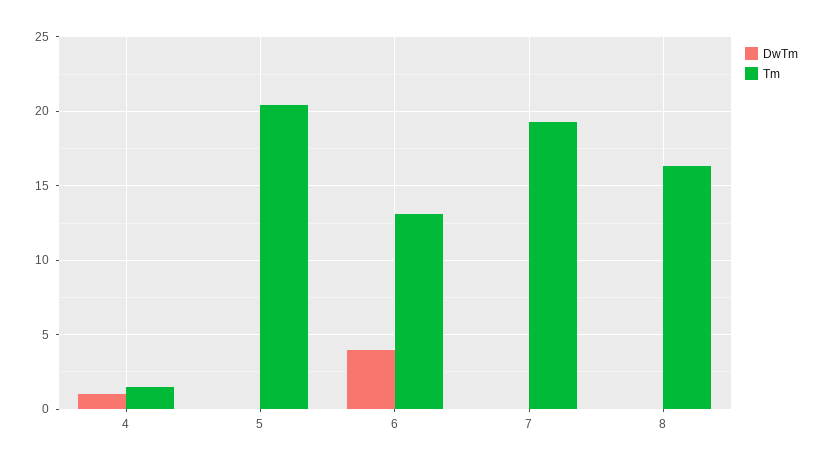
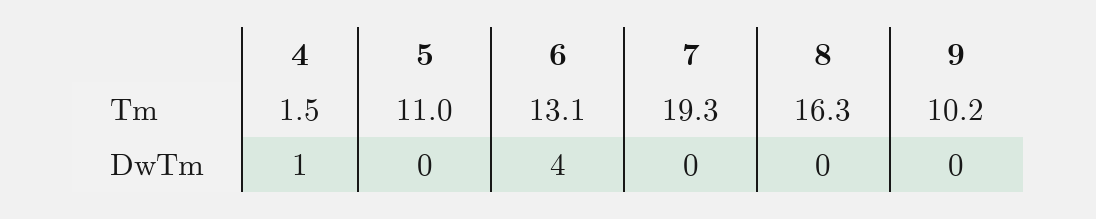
  {
    "DwTm": {
      "4": 1,
      "5": 0,
      "6": 4,
      "7": 0,
-     "8": 0
+     "8": 0,
+     "9": 0
    },
    "Tm": {
      "4": 1.5,
-     "5": 20.5,
+     "5": 11,
      "6": 13.1,
      "7": 19.3,
-     "8": 16.3
+     "8": 16.3,
+     "9": 10.2
    }
  }

